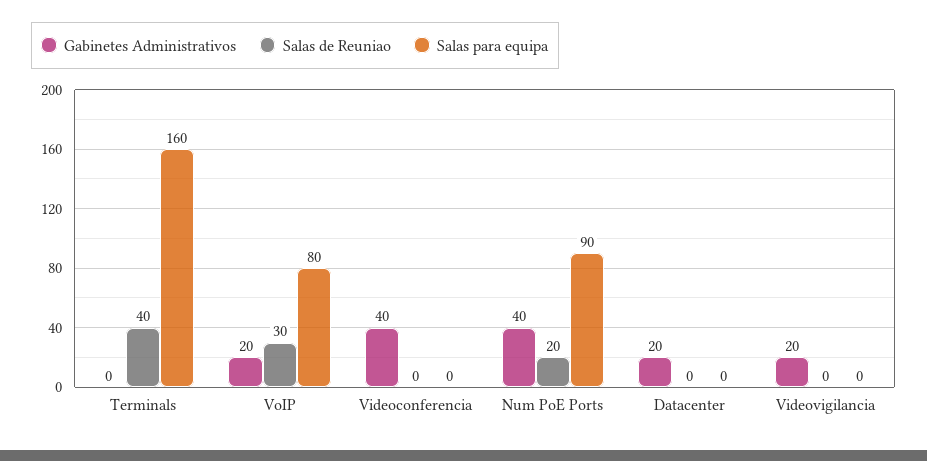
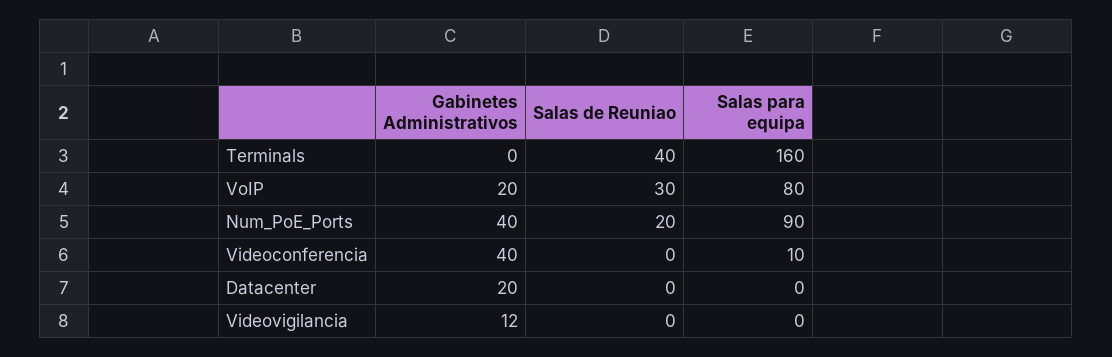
  {
    "Gabinetes Administrativos": {
      "Terminals": 0,
      "VoIP": 20,
      "Videoconferencia": 40,
      "Num PoE Ports": 40,
      "Datacenter": 20,
-     "Videovigilancia": 20
+     "Videovigilancia": 12
    },
    "Salas de Reuniao": {
      "Terminals": 40,
      "VoIP": 30,
      "Videoconferencia": 0,
      "Num PoE Ports": 20,
      "Datacenter": 0,
      "Videovigilancia": 0
    },
    "Salas para equipa": {
      "Terminals": 160,
      "VoIP": 80,
-     "Videoconferencia": 0,
+     "Videoconferencia": 10,
      "Num PoE Ports": 90,
      "Datacenter": 0,
      "Videovigilancia": 0
    }
  }

